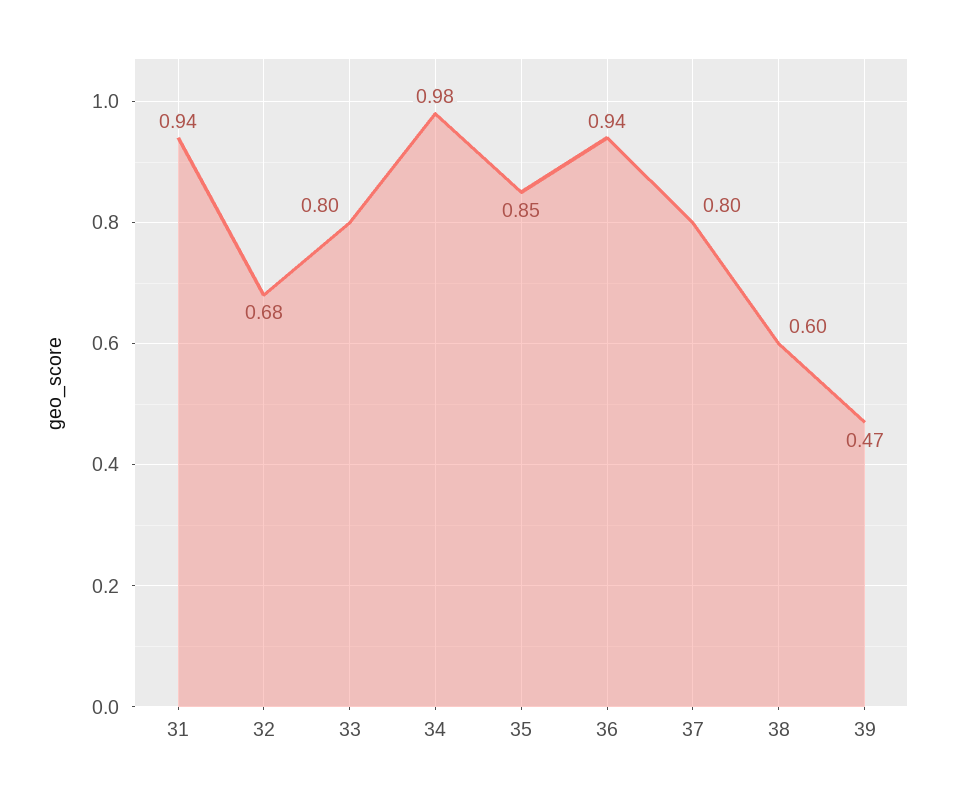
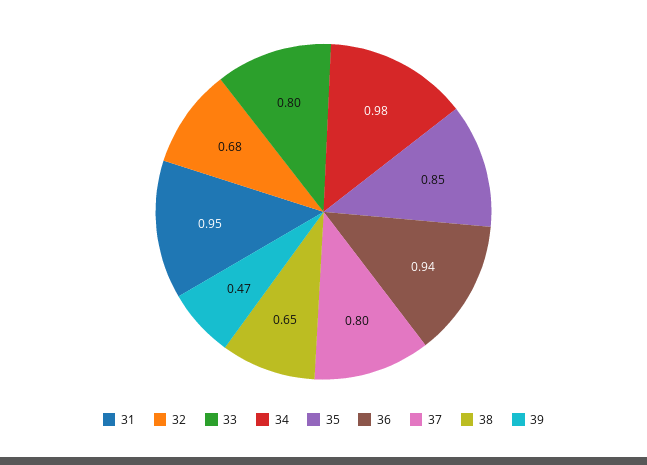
  {
-   "31": 0.94,
+   "31": 0.95,
    "32": 0.68,
    "33": 0.8,
    "34": 0.98,
    "35": 0.85,
    "36": 0.94,
    "37": 0.8,
-   "38": 0.6,
+   "38": 0.65,
    "39": 0.47
  }

